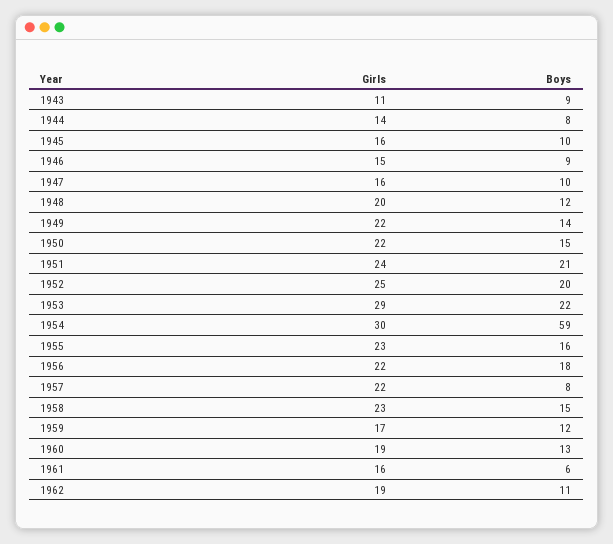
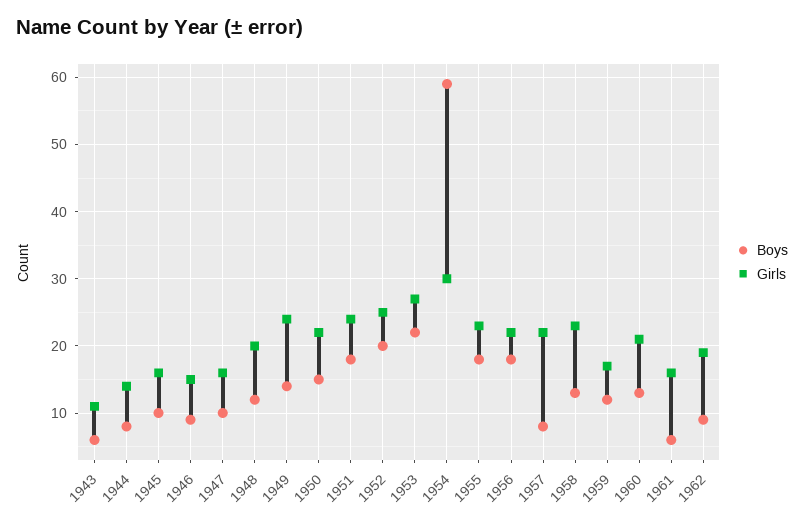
  {
    "Girls": {
      "1943": 11,
      "1944": 14,
      "1945": 16,
      "1946": 15,
      "1947": 16,
      "1948": 20,
-     "1949": 22,
+     "1949": 24,
      "1950": 22,
      "1951": 24,
      "1952": 25,
-     "1953": 29,
+     "1953": 27,
      "1954": 30,
      "1955": 23,
      "1956": 22,
      "1957": 22,
      "1958": 23,
      "1959": 17,
-     "1960": 19,
+     "1960": 21,
      "1961": 16,
      "1962": 19
    },
    "Boys": {
-     "1943": 9,
+     "1943": 6,
      "1944": 8,
      "1945": 10,
      "1946": 9,
      "1947": 10,
      "1948": 12,
      "1949": 14,
      "1950": 15,
-     "1951": 21,
+     "1951": 18,
      "1952": 20,
      "1953": 22,
      "1954": 59,
-     "1955": 16,
+     "1955": 18,
      "1956": 18,
      "1957": 8,
-     "1958": 15,
+     "1958": 13,
      "1959": 12,
      "1960": 13,
      "1961": 6,
-     "1962": 11
+     "1962": 9
    }
  }

